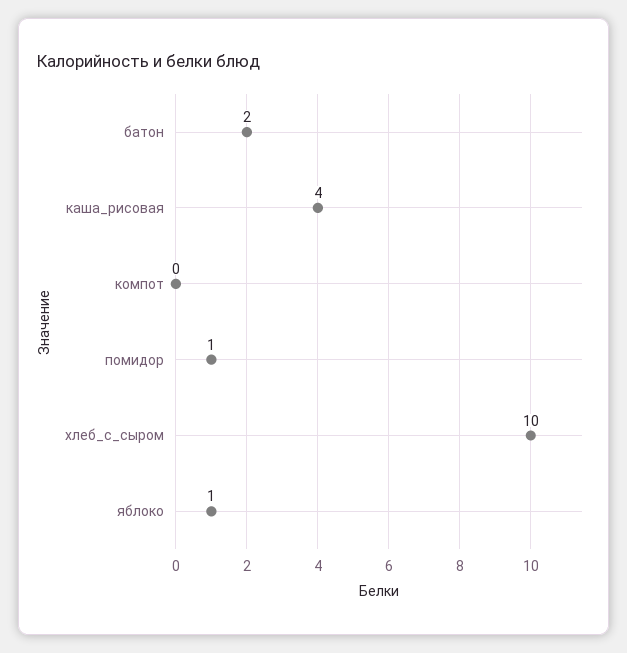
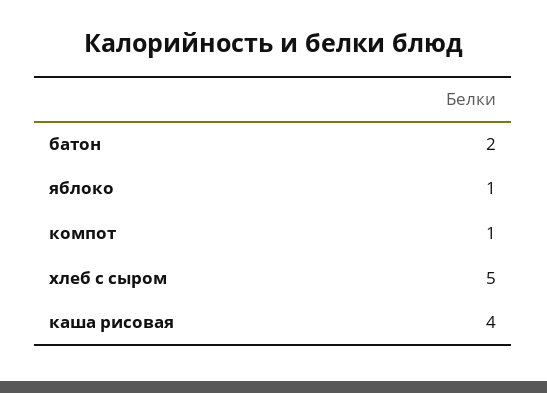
  {
    "батон": 2,
    "каша_рисовая": 4,
-   "компот": 0,
+   "компот": 1,
-   "помидор": 1,
-   "хлеб_с_сыром": 10,
+   "хлеб_с_сыром": 5,
    "яблоко": 1
  }

